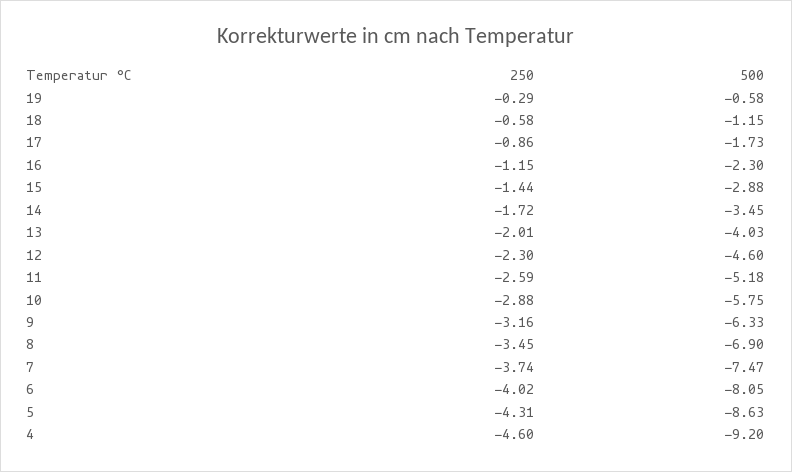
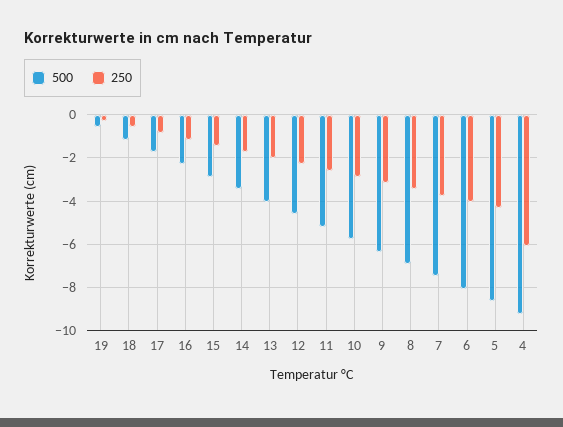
  {
    "250": {
      "19": -0.29,
      "18": -0.58,
      "17": -0.86,
      "16": -1.15,
      "15": -1.44,
      "14": -1.72,
      "13": -2.01,
      "12": -2.3,
      "11": -2.59,
      "10": -2.88,
      "9": -3.16,
      "8": -3.45,
      "7": -3.74,
      "6": -4.02,
      "5": -4.31,
-     "4": -4.6
+     "4": -6
    },
    "500": {
      "19": -0.58,
      "18": -1.15,
      "17": -1.73,
      "16": -2.3,
      "15": -2.88,
      "14": -3.45,
      "13": -4.03,
      "12": -4.6,
      "11": -5.18,
      "10": -5.75,
      "9": -6.33,
      "8": -6.9,
      "7": -7.47,
      "6": -8.05,
      "5": -8.63,
      "4": -9.2
    }
  }

